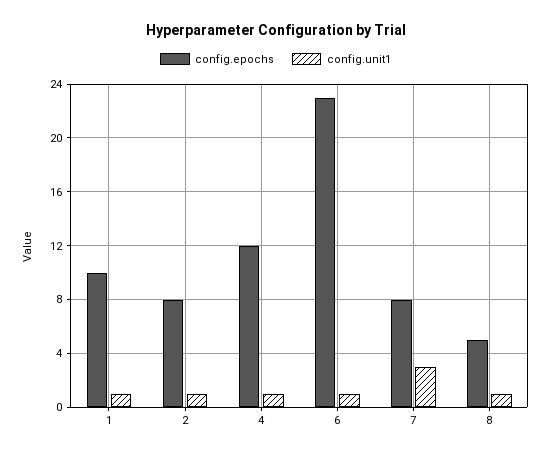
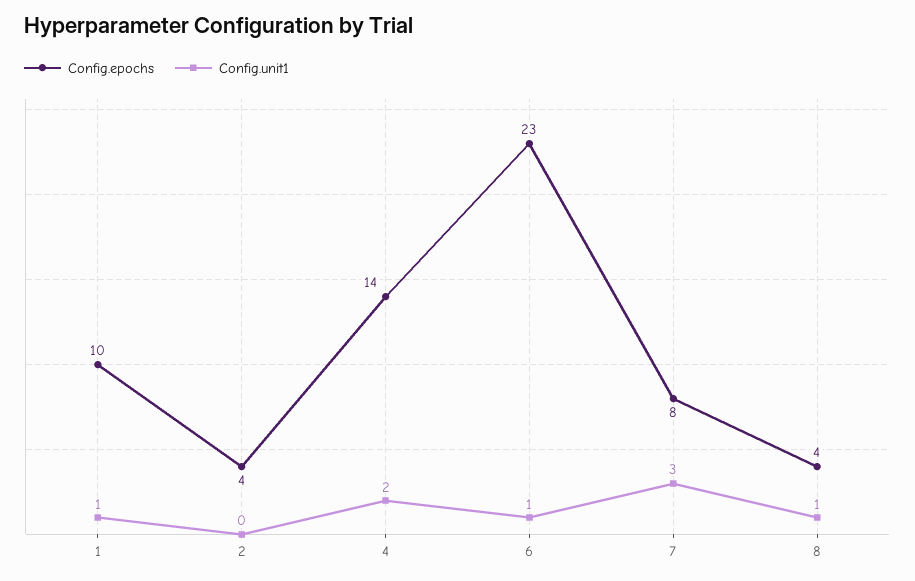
  {
    "config.epochs": {
      "1": 10,
-     "2": 8,
+     "2": 4,
-     "4": 12,
+     "4": 14,
      "6": 23,
      "7": 8,
-     "8": 5
+     "8": 4
    },
    "config.unit1": {
      "1": 1,
-     "2": 1,
+     "2": 0,
-     "4": 1,
+     "4": 2,
      "6": 1,
      "7": 3,
      "8": 1
    }
  }

